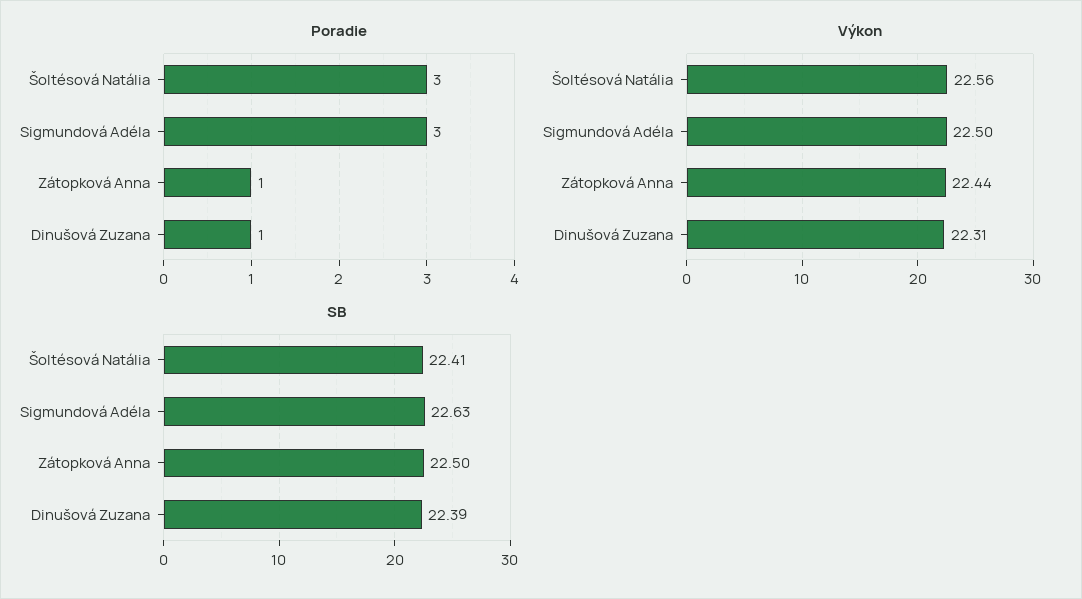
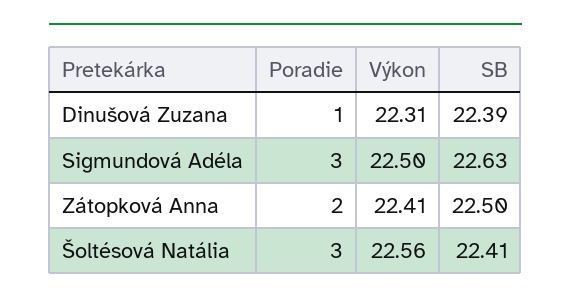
  {
    "Poradie": {
      "Šoltésová Natália": 3,
      "Sigmundová Adéla": 3,
-     "Zátopková Anna": 1,
+     "Zátopková Anna": 2,
      "Dinušová Zuzana": 1
    },
    "Výkon": {
      "Šoltésová Natália": 22.56,
      "Sigmundová Adéla": 22.5,
-     "Zátopková Anna": 22.44,
+     "Zátopková Anna": 22.41,
      "Dinušová Zuzana": 22.31
    },
    "SB": {
      "Šoltésová Natália": 22.41,
      "Sigmundová Adéla": 22.63,
      "Zátopková Anna": 22.5,
      "Dinušová Zuzana": 22.39
    }
  }

